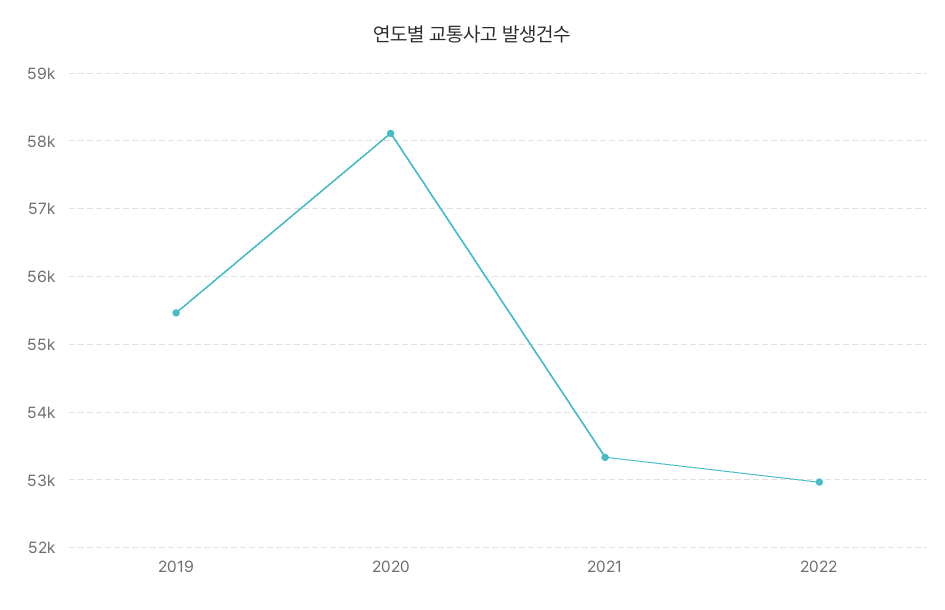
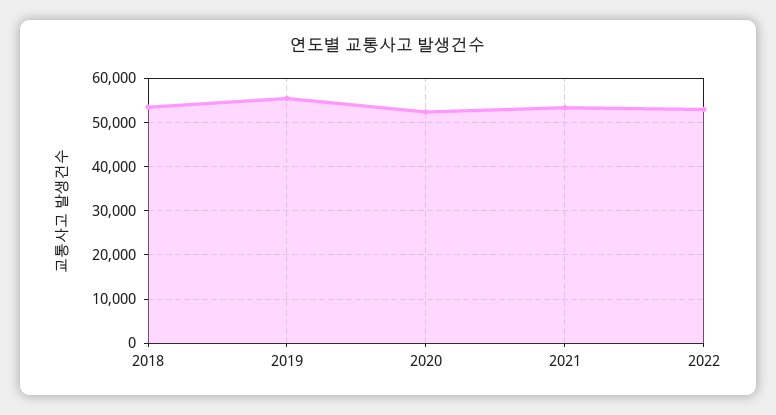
  {
    "2019": 55500,
-   "2020": 58100,
+   "2020": 52000,
    "2021": 53300,
-   "2022": 53000
+   "2022": 53000,
+   "2018": 54000
  }

